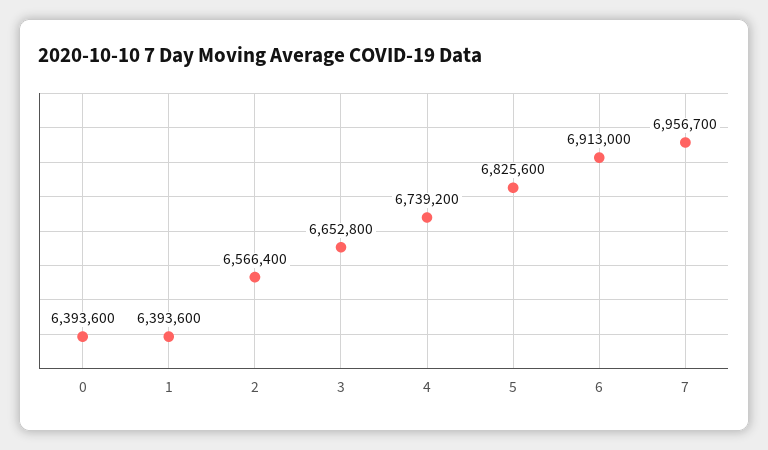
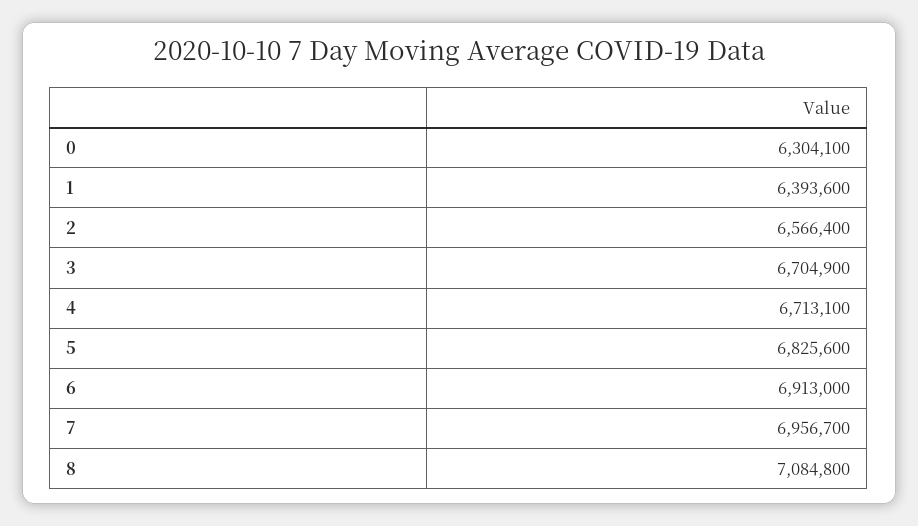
  {
-   "0": 6393600,
+   "0": 6304100,
    "1": 6393600,
    "2": 6566400,
-   "3": 6652800,
+   "3": 6704900,
-   "4": 6739200,
+   "4": 6713100,
    "5": 6825600,
    "6": 6913000,
-   "7": 6956700
+   "7": 6956700,
+   "8": 7084800
  }

